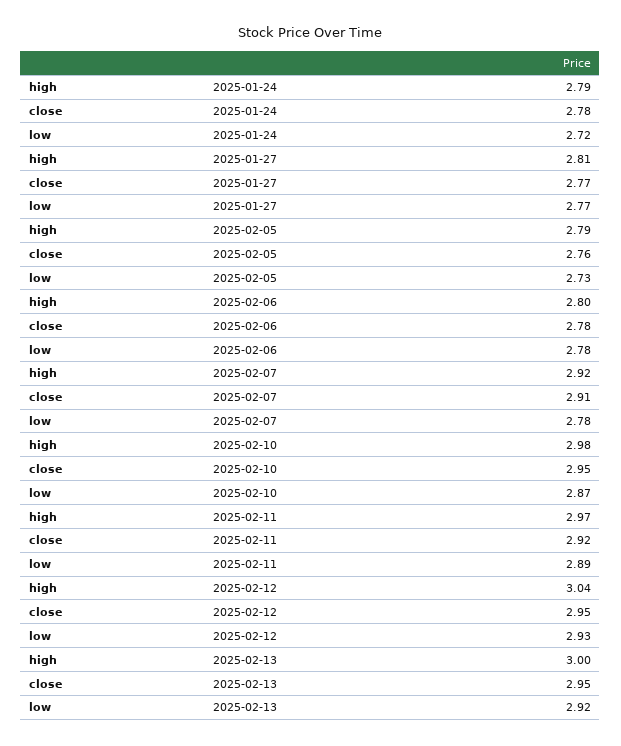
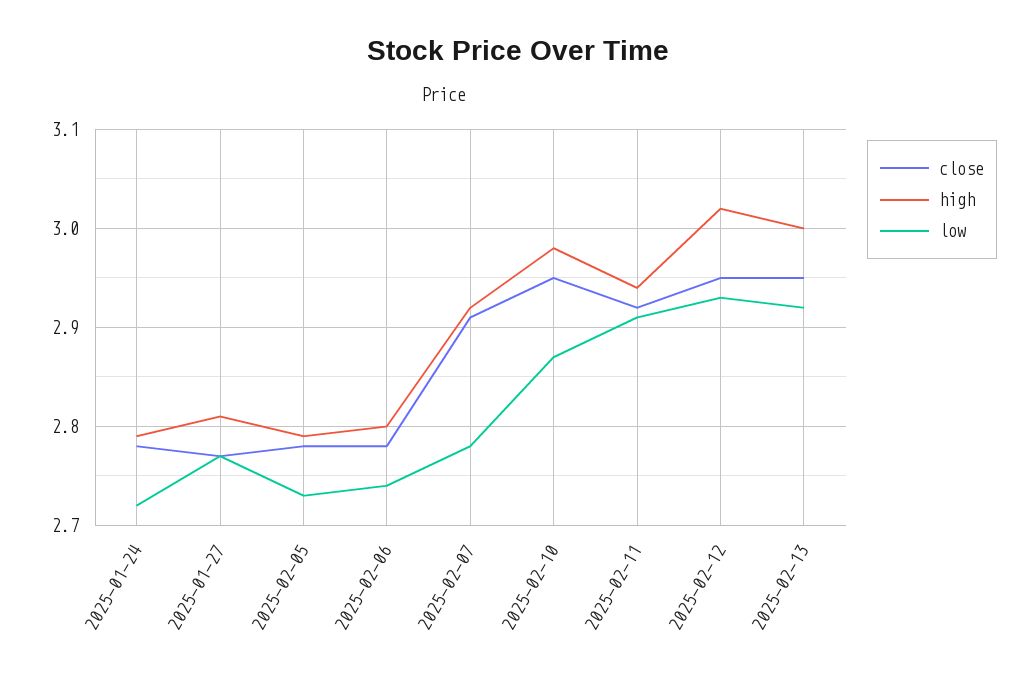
  {
    "high": {
      "2025-01-24": 2.79,
      "2025-01-27": 2.81,
      "2025-02-05": 2.79,
      "2025-02-06": 2.8,
      "2025-02-07": 2.92,
      "2025-02-10": 2.98,
-     "2025-02-11": 2.97,
+     "2025-02-11": 2.94,
-     "2025-02-12": 3.04,
+     "2025-02-12": 3.02,
      "2025-02-13": 3
    },
    "close": {
      "2025-01-24": 2.78,
      "2025-01-27": 2.77,
-     "2025-02-05": 2.76,
+     "2025-02-05": 2.78,
      "2025-02-06": 2.78,
      "2025-02-07": 2.91,
      "2025-02-10": 2.95,
      "2025-02-11": 2.92,
      "2025-02-12": 2.95,
      "2025-02-13": 2.95
    },
    "low": {
      "2025-01-24": 2.72,
      "2025-01-27": 2.77,
      "2025-02-05": 2.73,
-     "2025-02-06": 2.78,
+     "2025-02-06": 2.74,
      "2025-02-07": 2.78,
      "2025-02-10": 2.87,
-     "2025-02-11": 2.89,
+     "2025-02-11": 2.91,
      "2025-02-12": 2.93,
      "2025-02-13": 2.92
    }
  }

